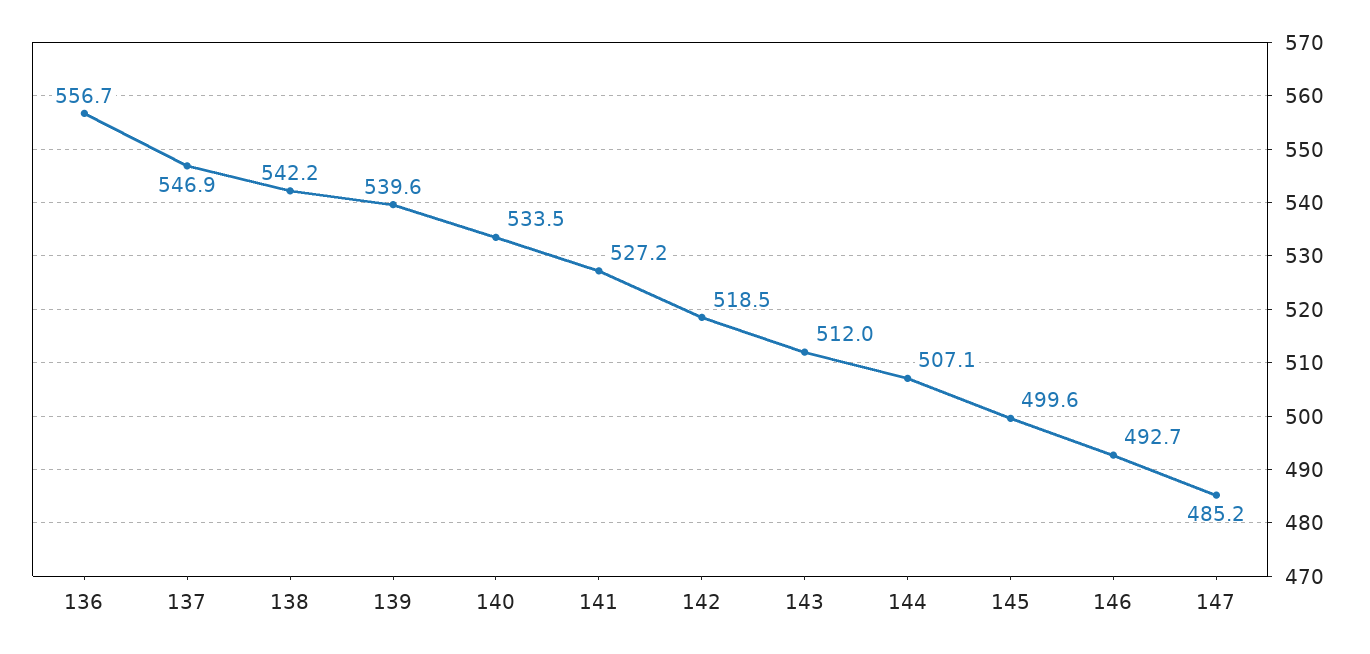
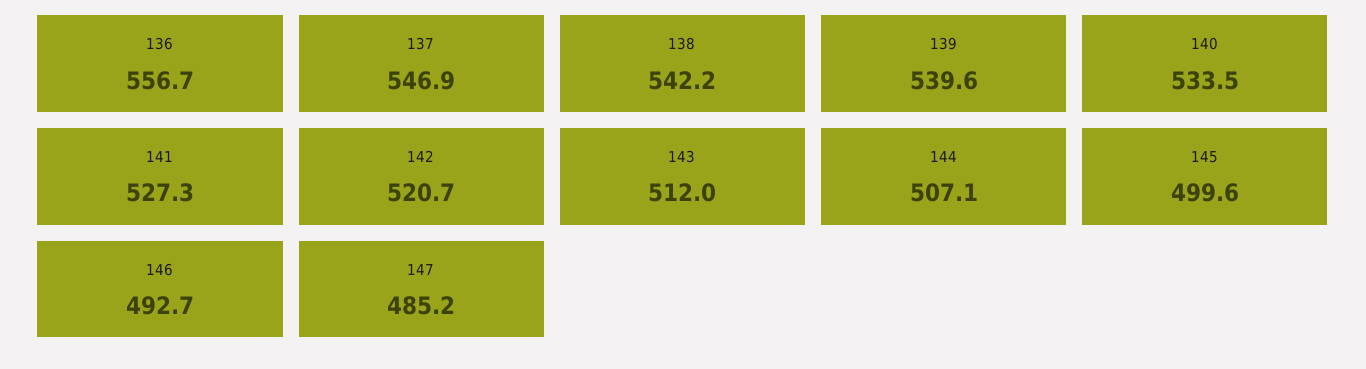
  {
    "136": 556.7,
    "137": 546.9,
    "138": 542.2,
    "139": 539.6,
    "140": 533.5,
-   "141": 527.2,
+   "141": 527.3,
-   "142": 518.5,
+   "142": 520.7,
    "143": 512,
    "144": 507.1,
    "145": 499.6,
    "146": 492.7,
    "147": 485.2
  }

